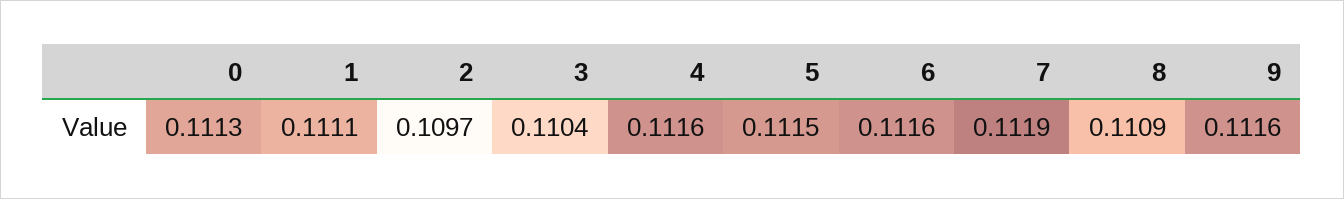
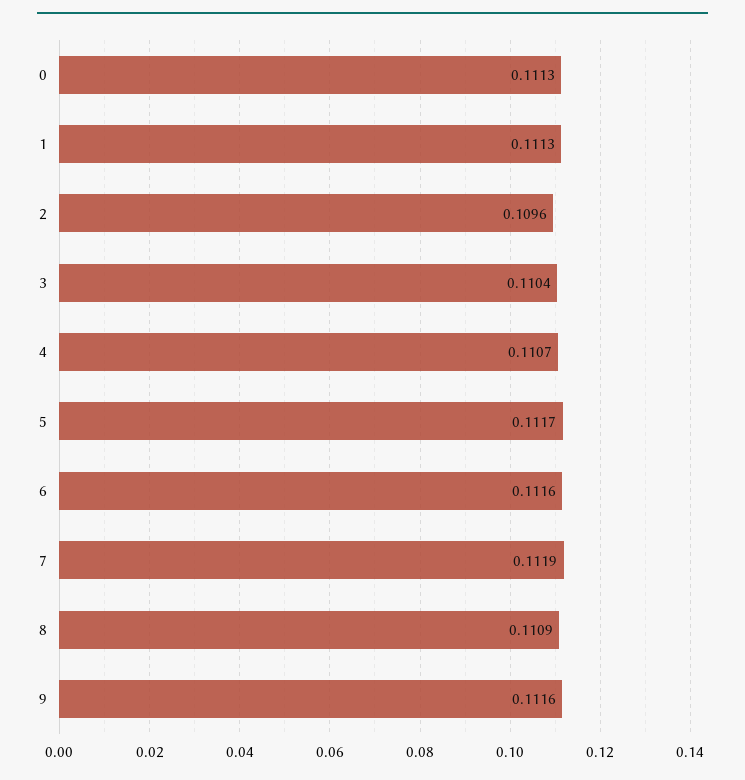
  {
    "0": 0.1113,
-   "1": 0.1111,
+   "1": 0.1113,
-   "2": 0.1097,
+   "2": 0.1096,
    "3": 0.1104,
-   "4": 0.1116,
+   "4": 0.1107,
-   "5": 0.1115,
+   "5": 0.1117,
    "6": 0.1116,
    "7": 0.1119,
    "8": 0.1109,
    "9": 0.1116
  }

